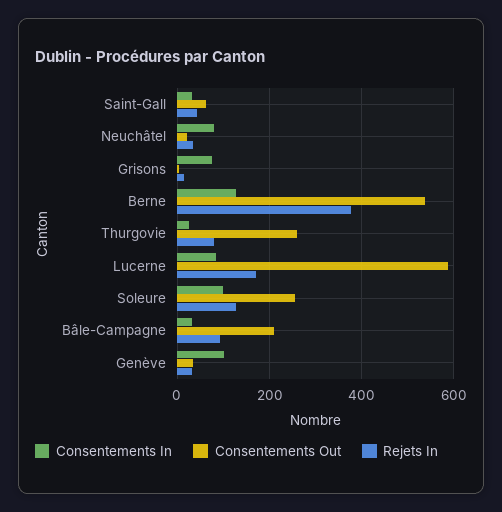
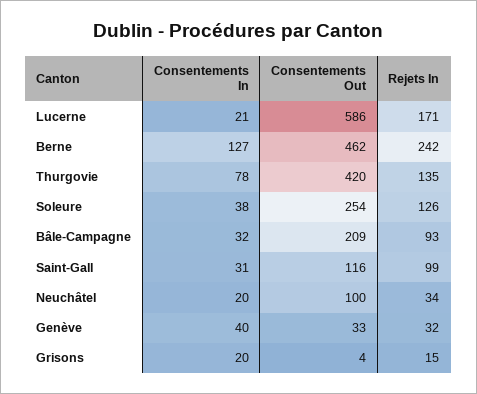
  {
    "Consentements In": {
      "Saint-Gall": 31,
-     "Neuchâtel": 80,
+     "Neuchâtel": 20,
-     "Grisons": 80,
+     "Grisons": 20,
      "Berne": 127,
-     "Thurgovie": 20,
+     "Thurgovie": 78,
-     "Lucerne": 80,
+     "Lucerne": 21,
-     "Soleure": 100,
+     "Soleure": 38,
      "Bâle-Campagne": 32,
-     "Genève": 100
+     "Genève": 40
    },
    "Consentements Out": {
-     "Saint-Gall": 60,
+     "Saint-Gall": 116,
-     "Neuchâtel": 20,
+     "Neuchâtel": 100,
      "Grisons": 4,
-     "Berne": 540,
+     "Berne": 462,
-     "Thurgovie": 260,
+     "Thurgovie": 420,
      "Lucerne": 586,
      "Soleure": 254,
      "Bâle-Campagne": 209,
      "Genève": 33
    },
    "Rejets In": {
-     "Saint-Gall": 40,
+     "Saint-Gall": 99,
      "Neuchâtel": 34,
      "Grisons": 15,
-     "Berne": 380,
+     "Berne": 242,
-     "Thurgovie": 80,
+     "Thurgovie": 135,
      "Lucerne": 171,
      "Soleure": 126,
      "Bâle-Campagne": 93,
      "Genève": 32
    }
  }

